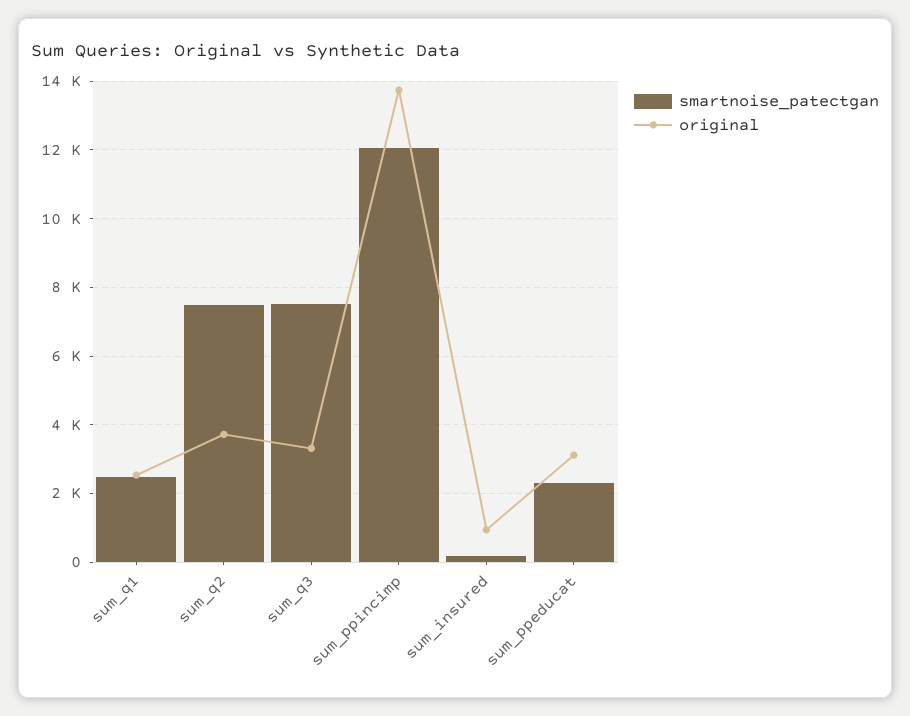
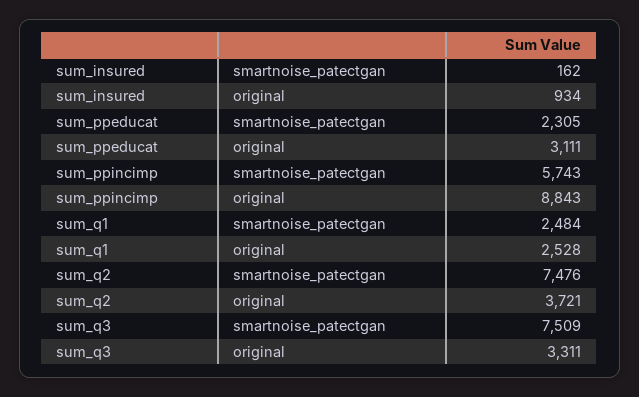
  {
    "smartnoise_patectgan": {
      "sum_q1": 2484,
      "sum_q2": 7476,
      "sum_q3": 7509,
-     "sum_ppincimp": 12000,
+     "sum_ppincimp": 5743,
      "sum_insured": 162,
      "sum_ppeducat": 2305
    },
    "original": {
      "sum_q1": 2528,
      "sum_q2": 3721,
      "sum_q3": 3311,
-     "sum_ppincimp": 13800,
+     "sum_ppincimp": 8843,
      "sum_insured": 934,
      "sum_ppeducat": 3111
    }
  }

